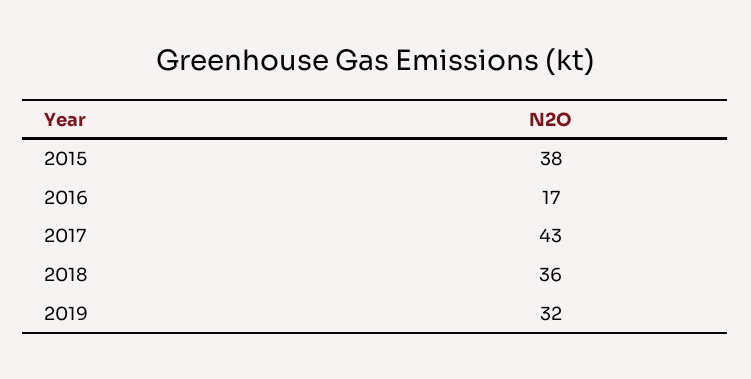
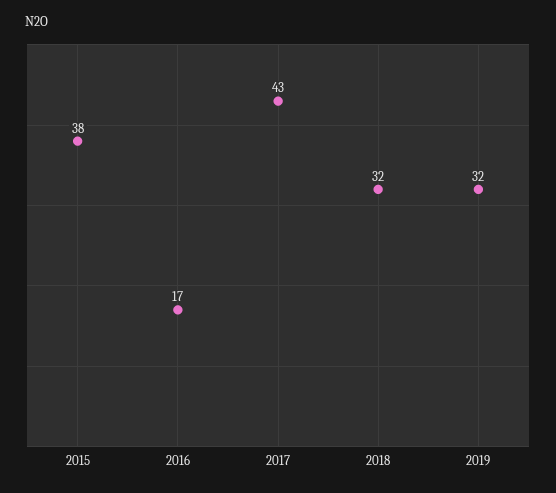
  {
    "2015": 38,
    "2016": 17,
    "2017": 43,
-   "2018": 36,
+   "2018": 32,
    "2019": 32
  }

